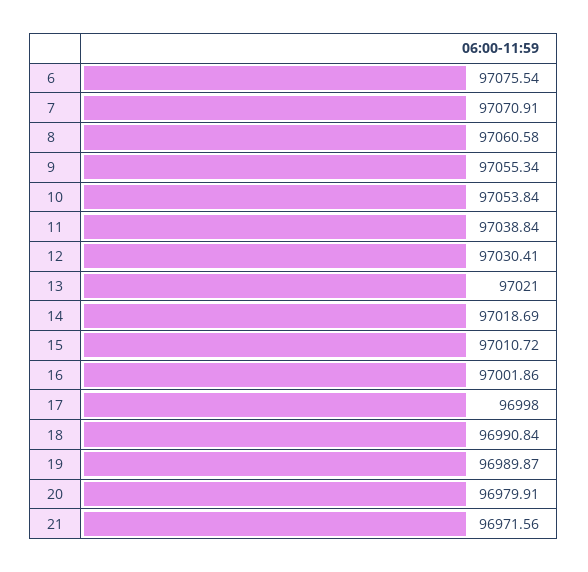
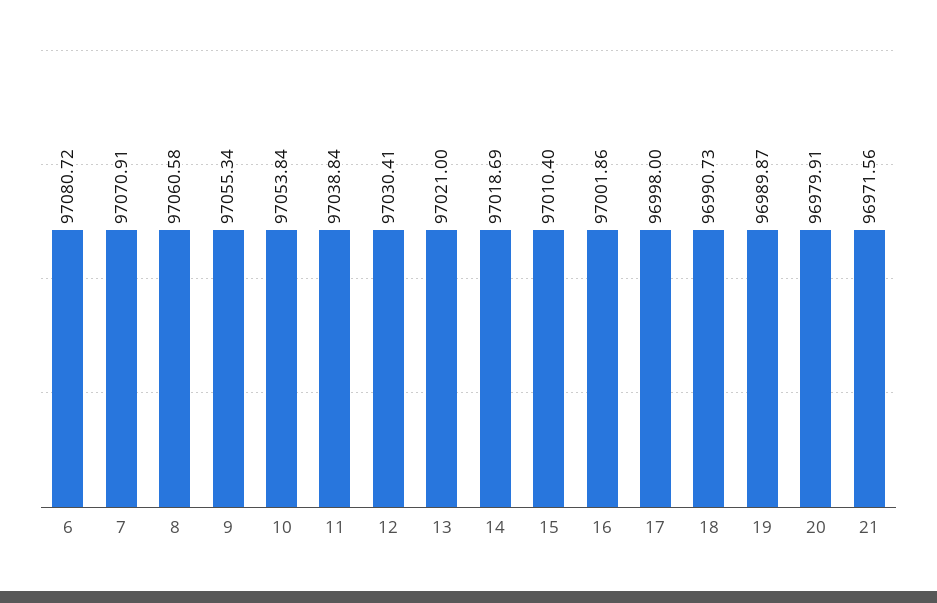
  {
-   "6": 97075.54,
+   "6": 97080.72,
    "7": 97070.91,
    "8": 97060.58,
    "9": 97055.34,
    "10": 97053.84,
    "11": 97038.84,
    "12": 97030.41,
    "13": 97021,
    "14": 97018.69,
-   "15": 97010.72,
+   "15": 97010.4,
    "16": 97001.86,
    "17": 96998,
-   "18": 96990.84,
+   "18": 96990.73,
    "19": 96989.87,
    "20": 96979.91,
    "21": 96971.56
  }

